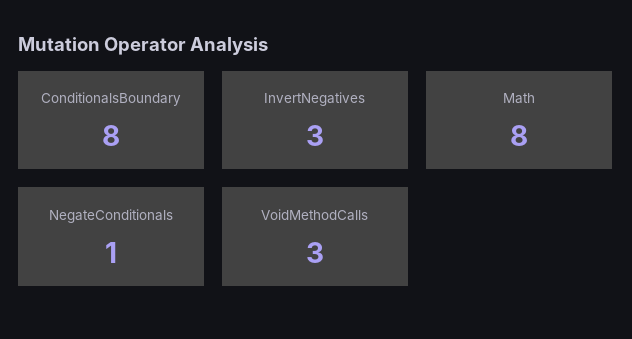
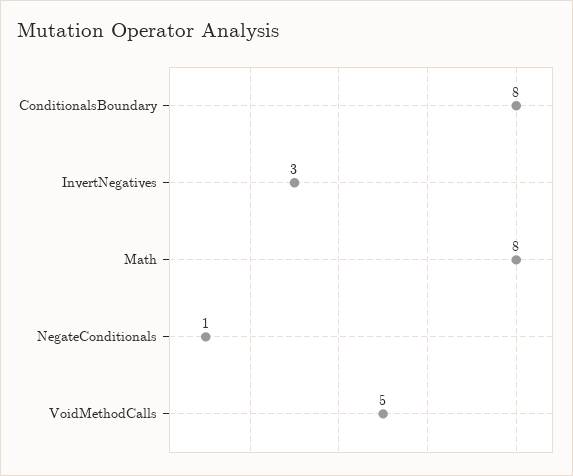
  {
    "ConditionalsBoundary": 8,
    "InvertNegatives": 3,
    "Math": 8,
    "NegateConditionals": 1,
-   "VoidMethodCalls": 3
+   "VoidMethodCalls": 5
  }

